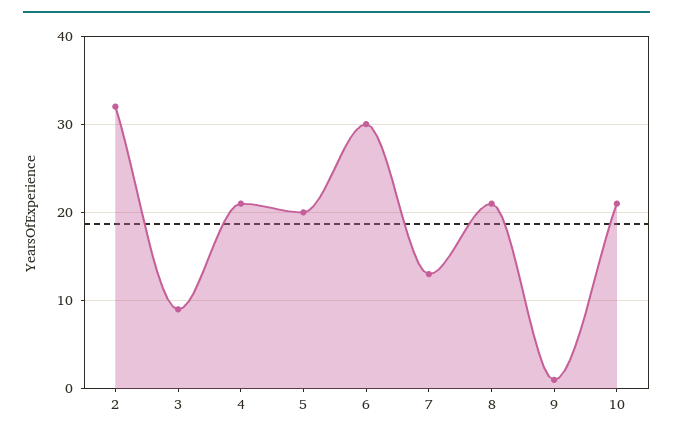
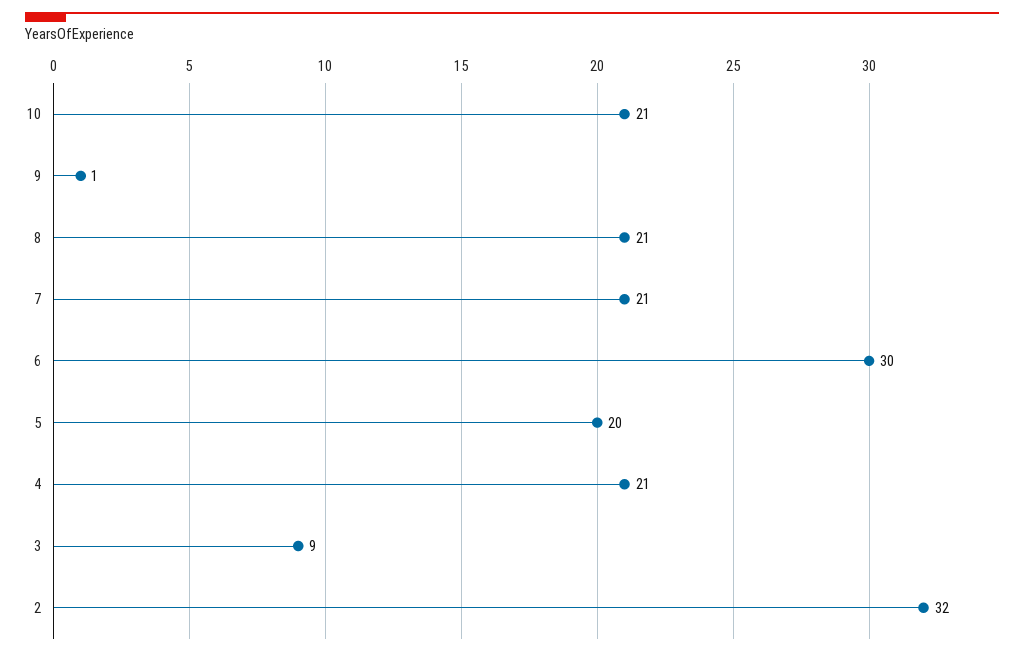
  {
    "2": 32,
    "3": 9,
    "4": 21,
    "5": 20,
    "6": 30,
-   "7": 13,
+   "7": 21,
    "8": 21,
    "9": 1,
    "10": 21
  }

